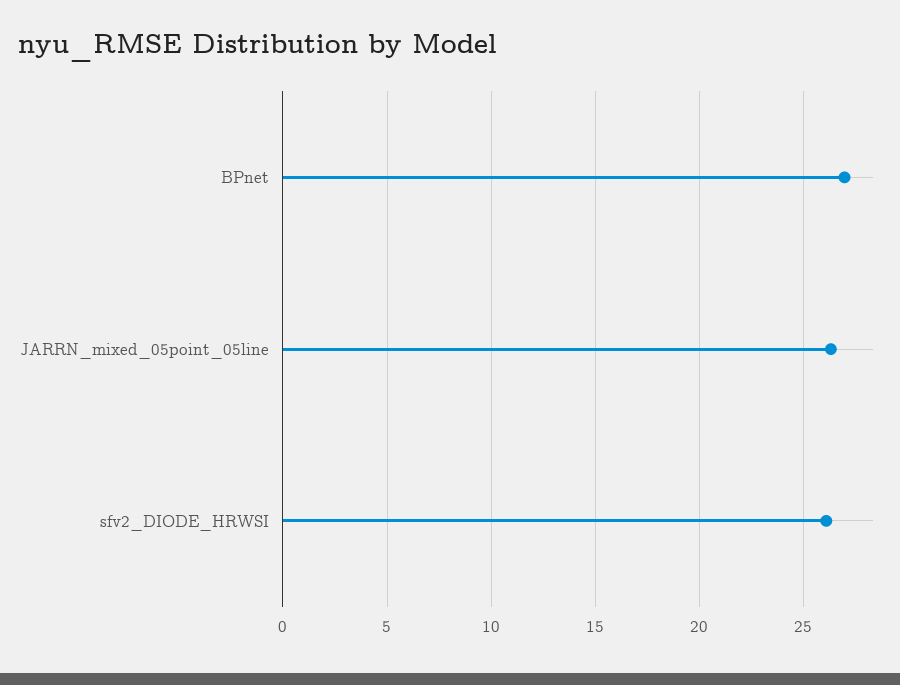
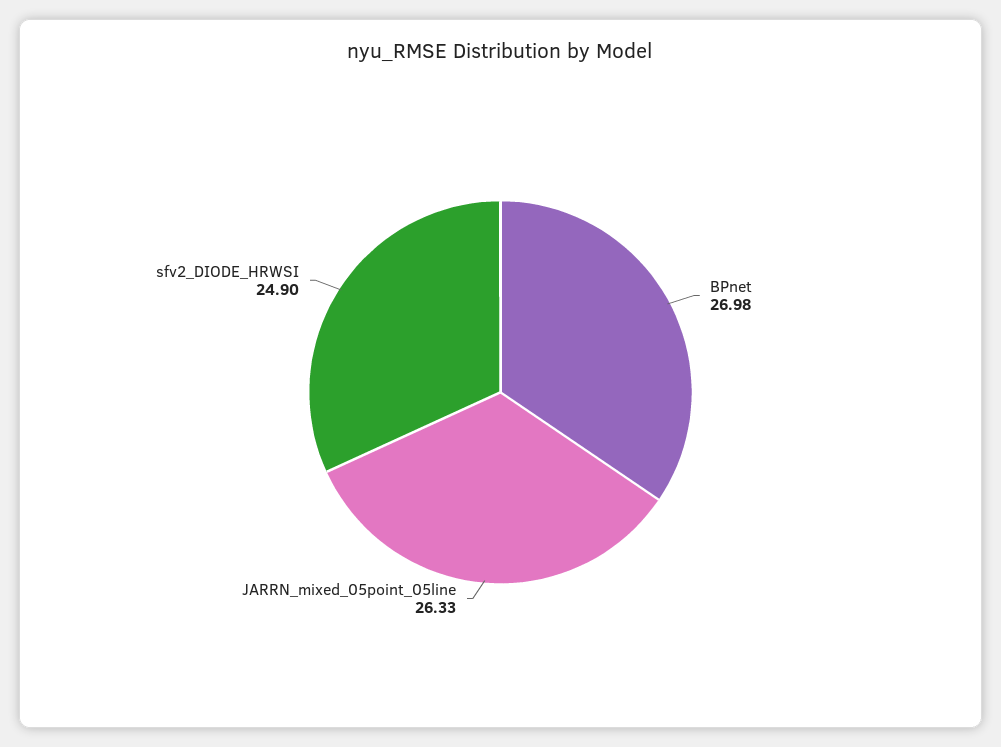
  {
    "BPnet": 26.98,
    "JARRN_mixed_05point_05line": 26.33,
-   "sfv2_DIODE_HRWSI": 26
+   "sfv2_DIODE_HRWSI": 24.9
  }

